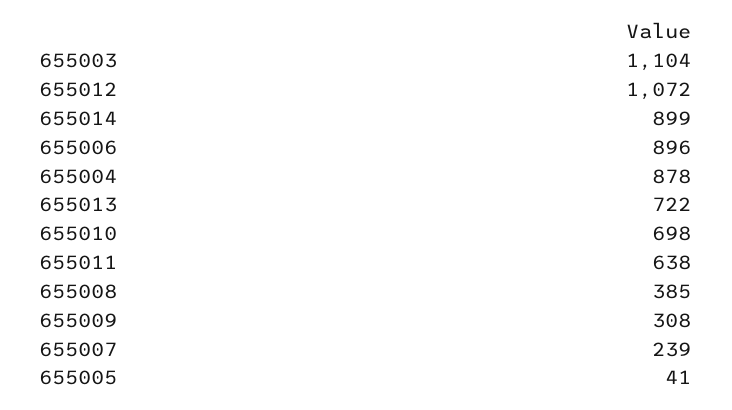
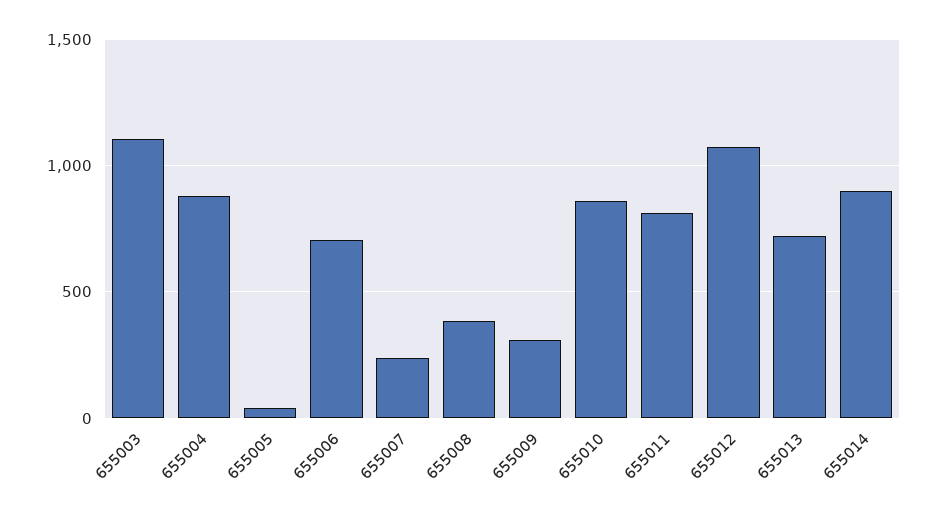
  {
    "655003": 1104,
    "655012": 1072,
    "655014": 899,
-   "655006": 896,
+   "655006": 700,
    "655004": 878,
    "655013": 722,
-   "655010": 698,
+   "655010": 850,
-   "655011": 638,
+   "655011": 800,
    "655008": 385,
    "655009": 308,
    "655007": 239,
    "655005": 41
  }

